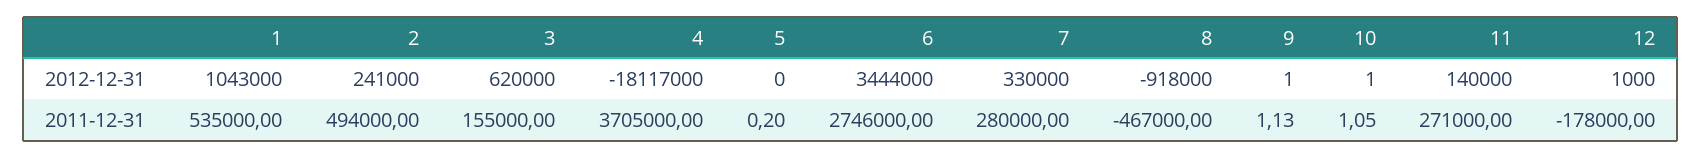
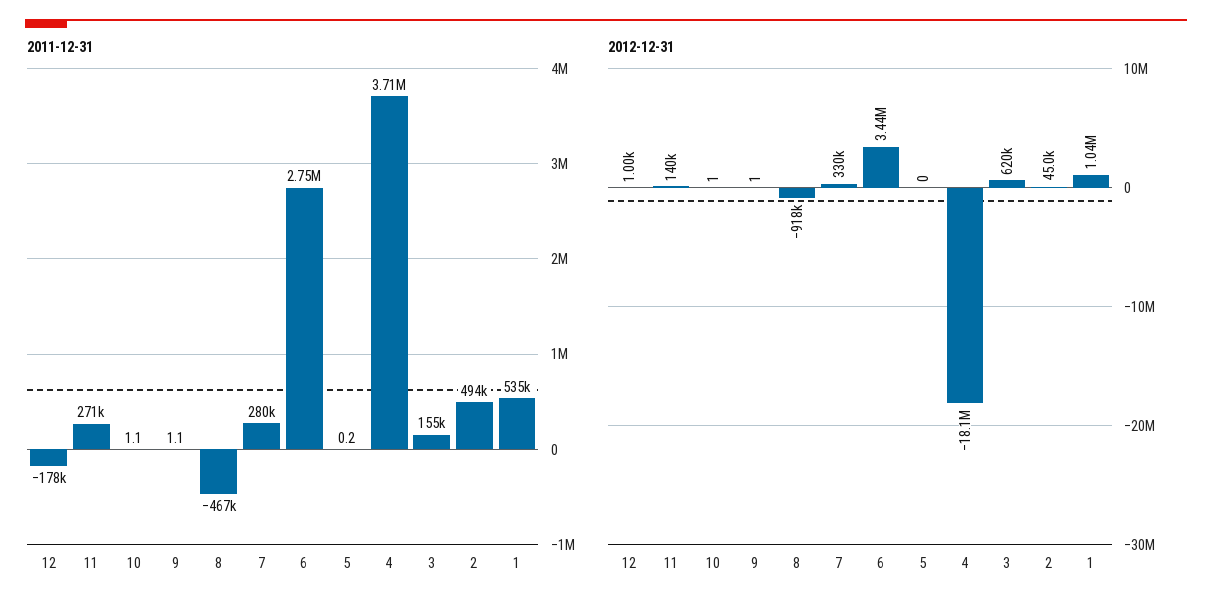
  {
    "2012-12-31": {
      "1": 1043000,
-     "2": 241000,
+     "2": 45000,
      "3": 620000,
      "4": -18117000,
      "5": 0,
      "6": 3444000,
      "7": 330000,
      "8": -918000,
      "9": 1,
      "10": 1,
      "11": 140000,
      "12": 1000
    },
    "2011-12-31": {
      "1": 535000,
      "2": 494000,
      "3": 155000,
      "4": 3705000,
      "5": 0.2,
      "6": 2746000,
      "7": 280000,
      "8": -467000,
      "9": 1.13,
      "10": 1.05,
      "11": 271000,
      "12": -178000
    }
  }

